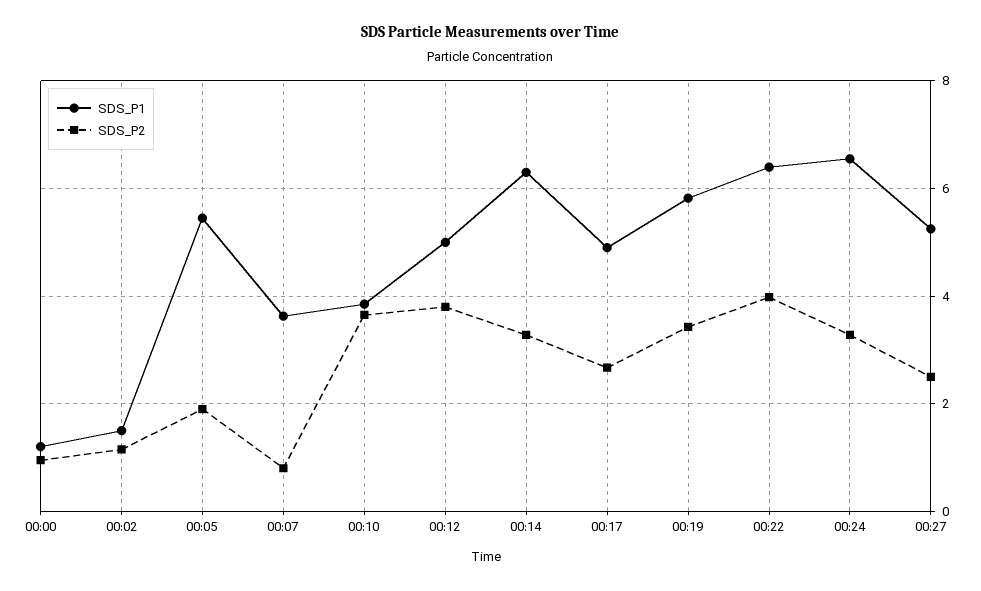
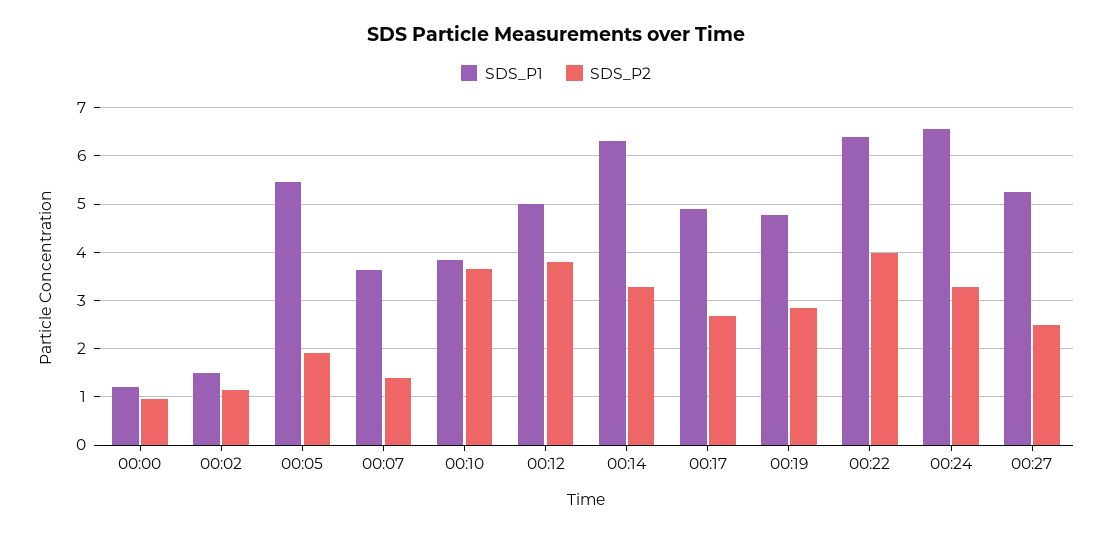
  {
    "SDS_P1": {
      "00:00": 1.2,
      "00:02": 1.6,
      "00:05": 5.4,
      "00:07": 3.6,
      "00:10": 3.8,
      "00:12": 5,
      "00:14": 6.4,
      "00:17": 5,
-     "00:19": 5.8,
+     "00:19": 4.8,
      "00:22": 6.4,
      "00:24": 6.6,
      "00:27": 5.2
    },
    "SDS_P2": {
      "00:00": 1,
      "00:02": 1.2,
      "00:05": 2,
-     "00:07": 0.8,
+     "00:07": 1.4,
      "00:10": 3.6,
      "00:12": 3.8,
      "00:14": 3.2,
      "00:17": 2.6,
-     "00:19": 3.4,
+     "00:19": 2.8,
      "00:22": 4,
      "00:24": 3.2,
      "00:27": 2.6
    }
  }

